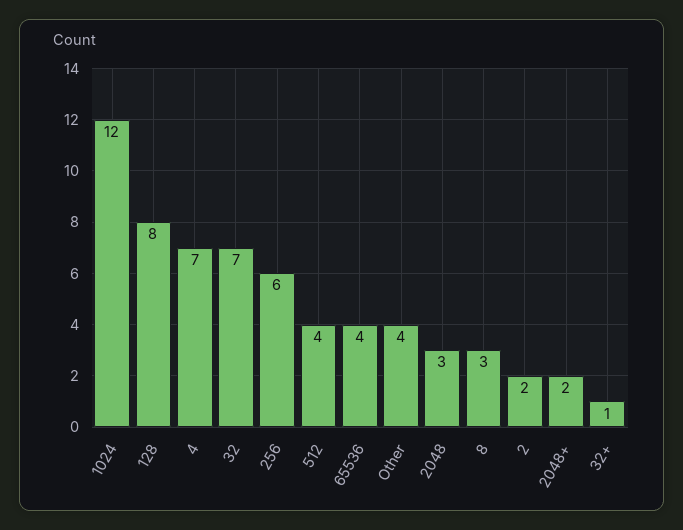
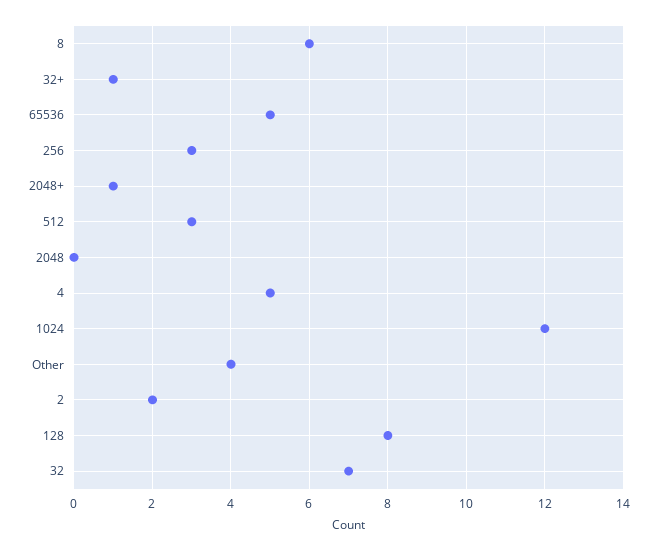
  {
    "1024": 12,
    "128": 8,
-   "4": 7,
+   "4": 5,
    "32": 7,
-   "256": 6,
+   "256": 3,
-   "512": 4,
+   "512": 3,
-   "65536": 4,
+   "65536": 5,
    "Other": 4,
-   "2048": 3,
+   "2048": 0,
-   "8": 3,
+   "8": 6,
    "2": 2,
-   "2048+": 2,
+   "2048+": 1,
    "32+": 1
  }

